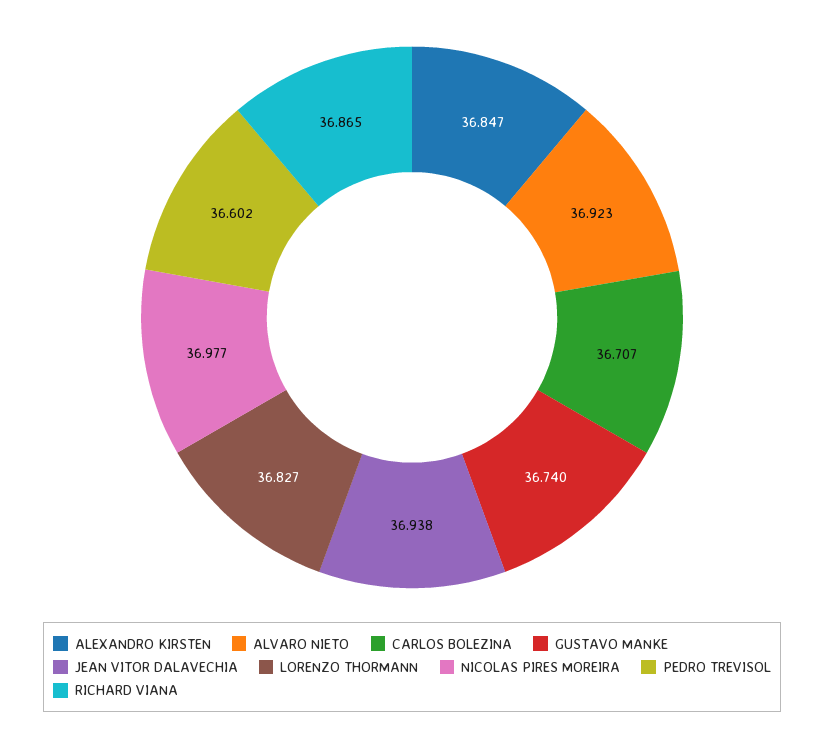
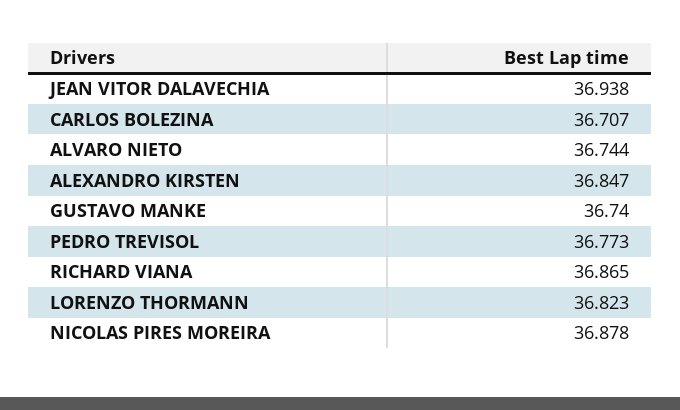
  {
    "ALEXANDRO KIRSTEN": 36.847,
-   "ALVARO NIETO": 36.923,
+   "ALVARO NIETO": 36.744,
    "CARLOS BOLEZINA": 36.707,
    "GUSTAVO MANKE": 36.74,
    "JEAN VITOR DALAVECHIA": 36.938,
-   "LORENZO THORMANN": 36.827,
+   "LORENZO THORMANN": 36.823,
-   "NICOLAS PIRES MOREIRA": 36.977,
+   "NICOLAS PIRES MOREIRA": 36.878,
-   "PEDRO TREVISOL": 36.602,
+   "PEDRO TREVISOL": 36.773,
    "RICHARD VIANA": 36.865
  }

